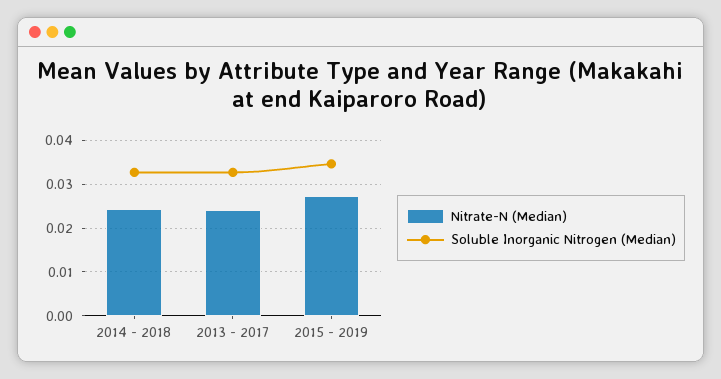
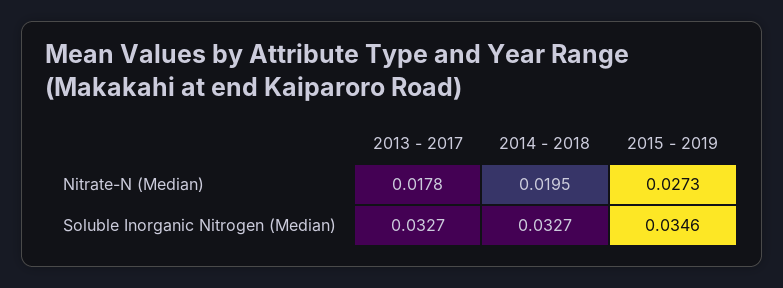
  {
    "Nitrate-N (Median)": {
-     "2014 - 2018": 0.024,
+     "2014 - 2018": 0.0195,
-     "2013 - 2017": 0.024,
+     "2013 - 2017": 0.0178,
      "2015 - 2019": 0.0273
    },
    "Soluble Inorganic Nitrogen (Median)": {
      "2014 - 2018": 0.0327,
      "2013 - 2017": 0.0327,
      "2015 - 2019": 0.0346
    }
  }

